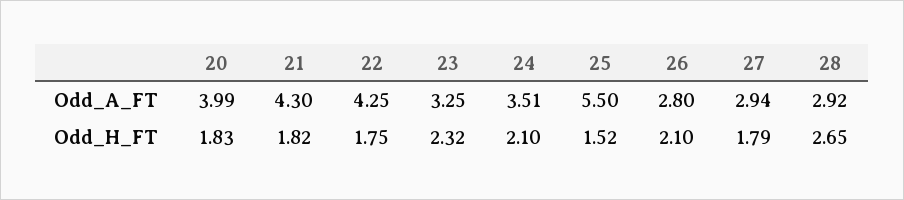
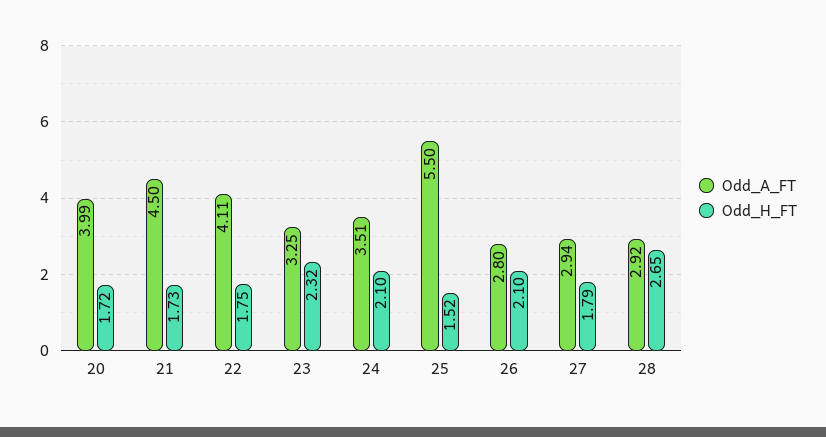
  {
    "Odd_A_FT": {
      "20": 3.99,
-     "21": 4.3,
+     "21": 4.5,
-     "22": 4.25,
+     "22": 4.11,
      "23": 3.25,
      "24": 3.51,
      "25": 5.5,
      "26": 2.8,
      "27": 2.94,
      "28": 2.92
    },
    "Odd_H_FT": {
-     "20": 1.83,
+     "20": 1.72,
-     "21": 1.82,
+     "21": 1.73,
      "22": 1.75,
      "23": 2.32,
      "24": 2.1,
      "25": 1.52,
      "26": 2.1,
      "27": 1.79,
      "28": 2.65
    }
  }

